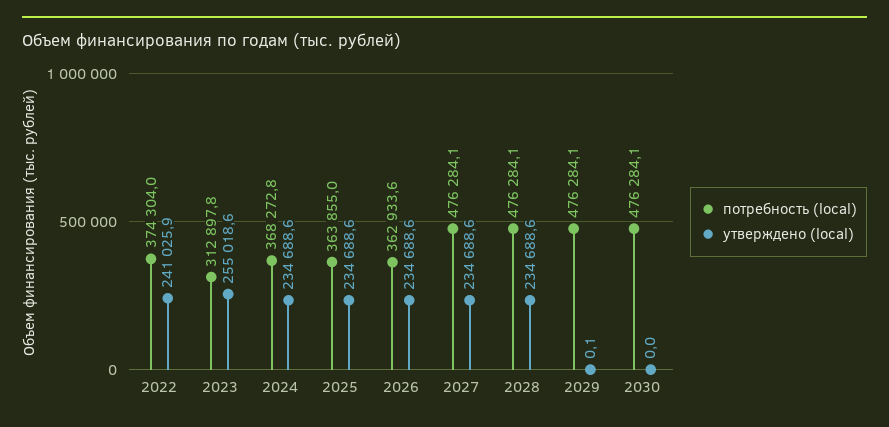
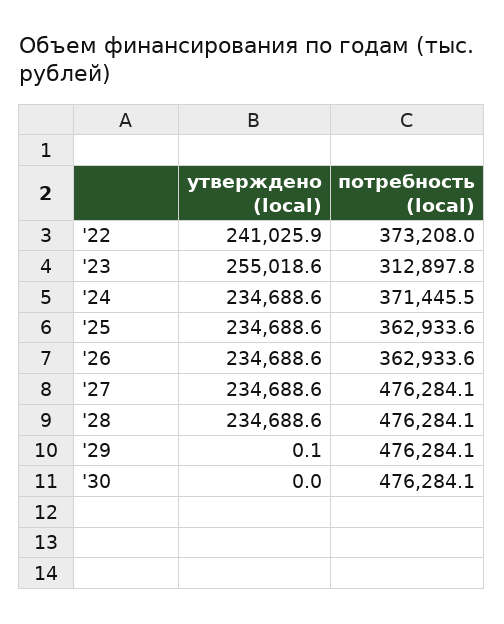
  {
    "потребность (local)": {
-     "2022": 374304,
+     "2022": 373208,
      "2023": 312897.8,
-     "2024": 368272.8,
+     "2024": 371445.5,
-     "2025": 363855,
+     "2025": 362933.6,
      "2026": 362933.6,
      "2027": 476284.1,
      "2028": 476284.1,
      "2029": 476284.1,
      "2030": 476284.1
    },
    "утверждено (local)": {
      "2022": 241025.9,
      "2023": 255018.6,
      "2024": 234688.6,
      "2025": 234688.6,
      "2026": 234688.6,
      "2027": 234688.6,
      "2028": 234688.6,
      "2029": 0.1,
      "2030": 0
    }
  }

